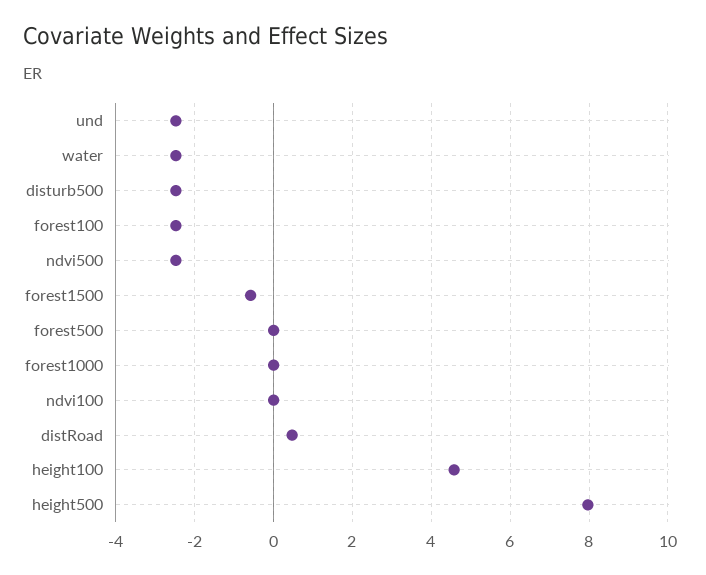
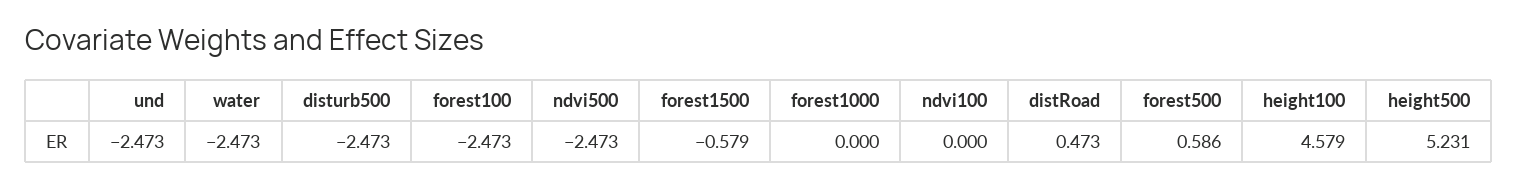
  {
    "und": -2.473,
    "water": -2.473,
    "disturb500": -2.473,
    "forest100": -2.473,
    "ndvi500": -2.473,
    "forest1500": -0.579,
-   "forest500": 0,
+   "forest500": 0.586,
    "forest1000": 0,
    "ndvi100": 0,
    "distRoad": 0.473,
    "height100": 4.579,
-   "height500": 8
+   "height500": 5.231
  }

